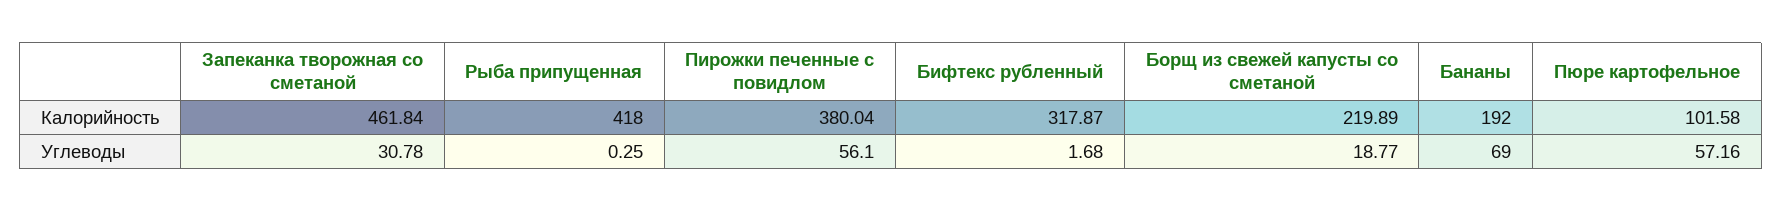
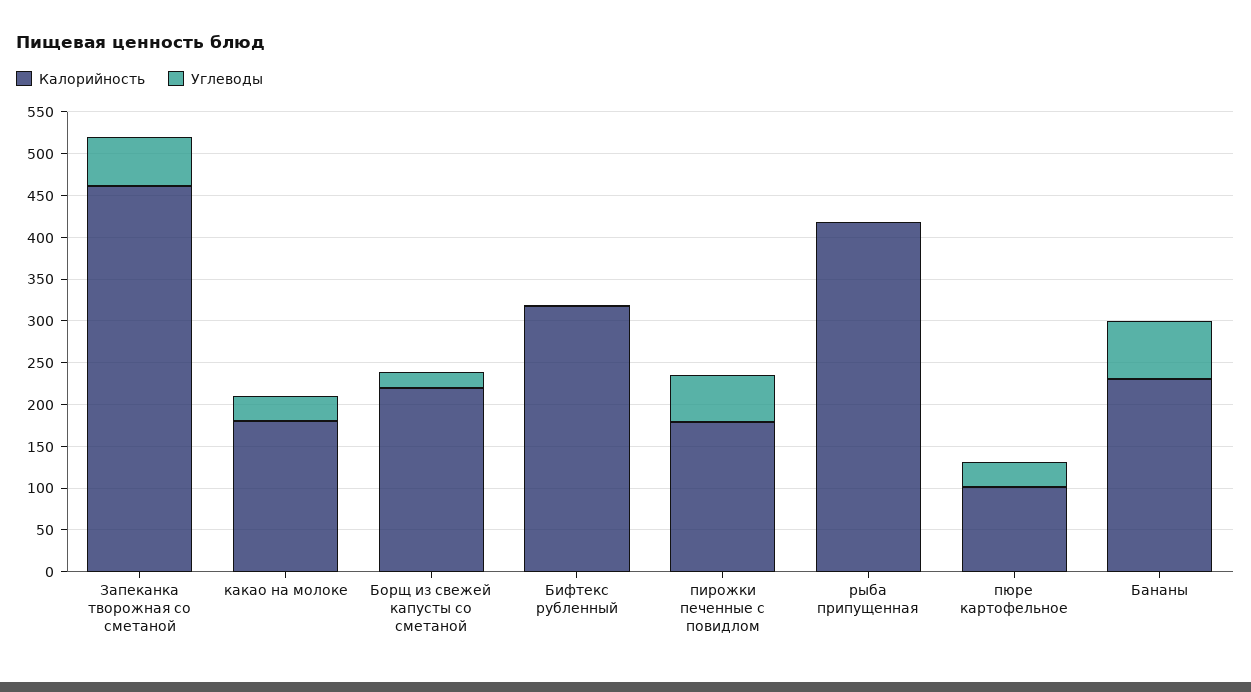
  {
    "Калорийность": {
      "Запеканка творожная со сметаной": 461.84,
      "Рыба припущенная": 418,
-     "Пирожки печенные с повидлом": 380.04,
+     "Пирожки печенные с повидлом": 180,
      "Бифтекс рубленный": 317.87,
      "Борщ из свежей капусты со сметаной": 219.89,
-     "Бананы": 192,
+     "Бананы": 230,
-     "Пюре картофельное": 101.58
+     "Пюре картофельное": 101.58,
+     "какао на молоке": 180
    },
    "Углеводы": {
-     "Запеканка творожная со сметаной": 30.78,
+     "Запеканка творожная со сметаной": 60,
      "Рыба припущенная": 0.25,
      "Пирожки печенные с повидлом": 56.1,
      "Бифтекс рубленный": 1.68,
      "Борщ из свежей капусты со сметаной": 18.77,
      "Бананы": 69,
-     "Пюре картофельное": 57.16
+     "Пюре картофельное": 30,
+     "какао на молоке": 30
    }
  }

